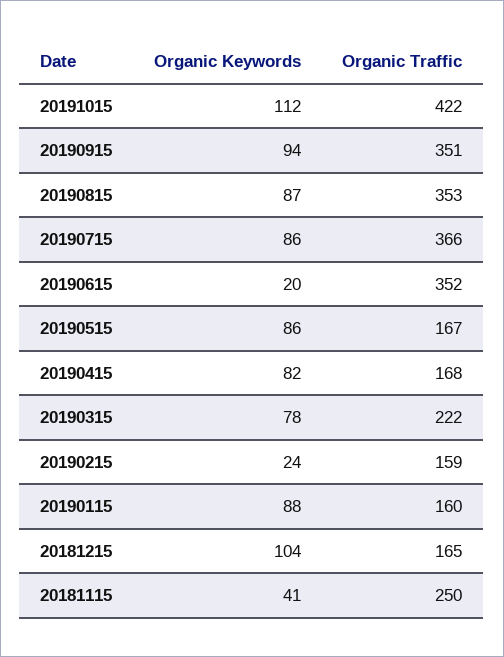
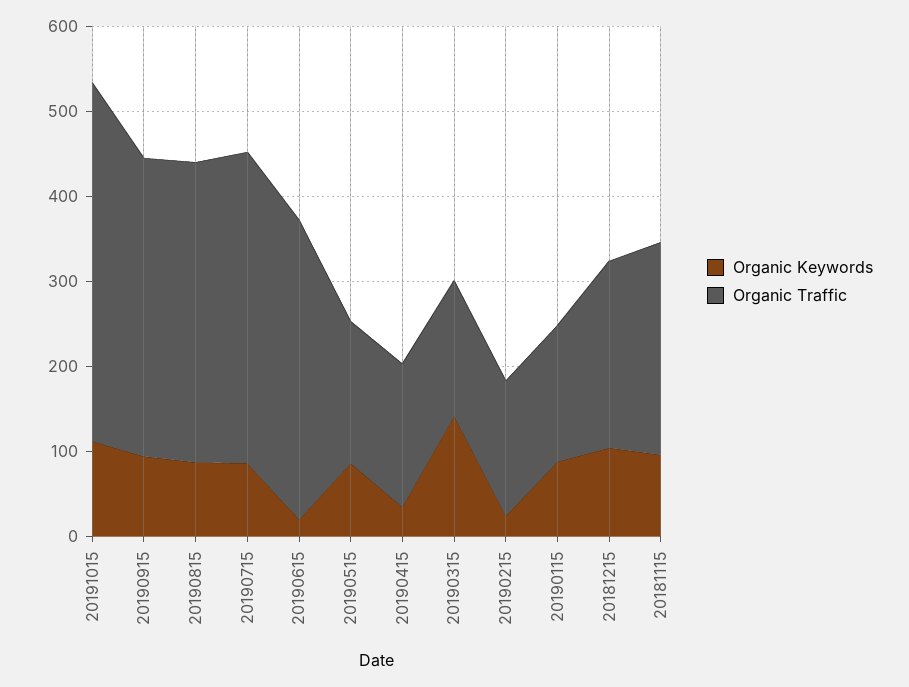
  {
    "Organic Keywords": {
      "20191015": 112,
      "20190915": 94,
      "20190815": 87,
      "20190715": 86,
      "20190615": 20,
      "20190515": 86,
-     "20190415": 82,
+     "20190415": 40,
-     "20190315": 78,
+     "20190315": 140,
      "20190215": 24,
      "20190115": 88,
      "20181215": 104,
-     "20181115": 41
+     "20181115": 100
    },
    "Organic Traffic": {
      "20191015": 422,
      "20190915": 351,
      "20190815": 353,
      "20190715": 366,
      "20190615": 352,
      "20190515": 167,
      "20190415": 168,
-     "20190315": 222,
+     "20190315": 160,
      "20190215": 159,
      "20190115": 160,
-     "20181215": 165,
+     "20181215": 220,
      "20181115": 250
    }
  }

